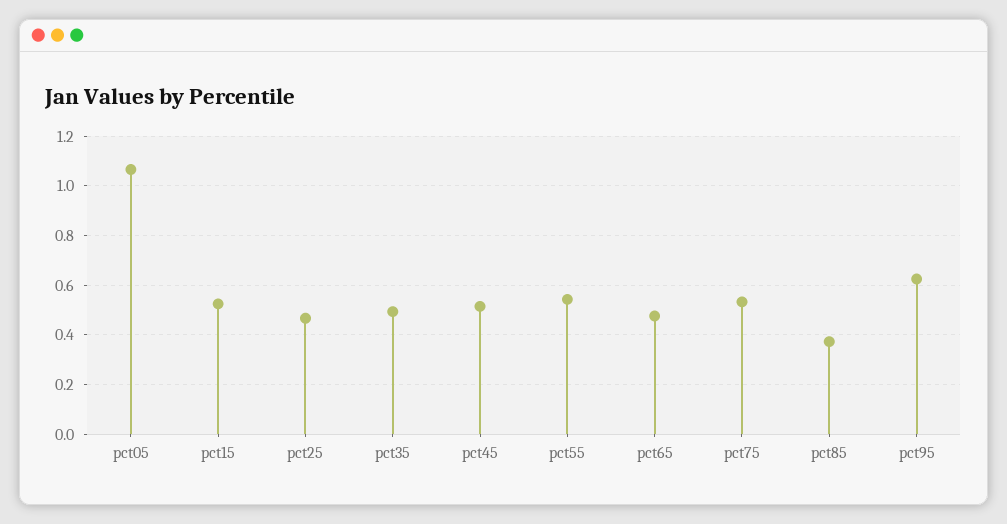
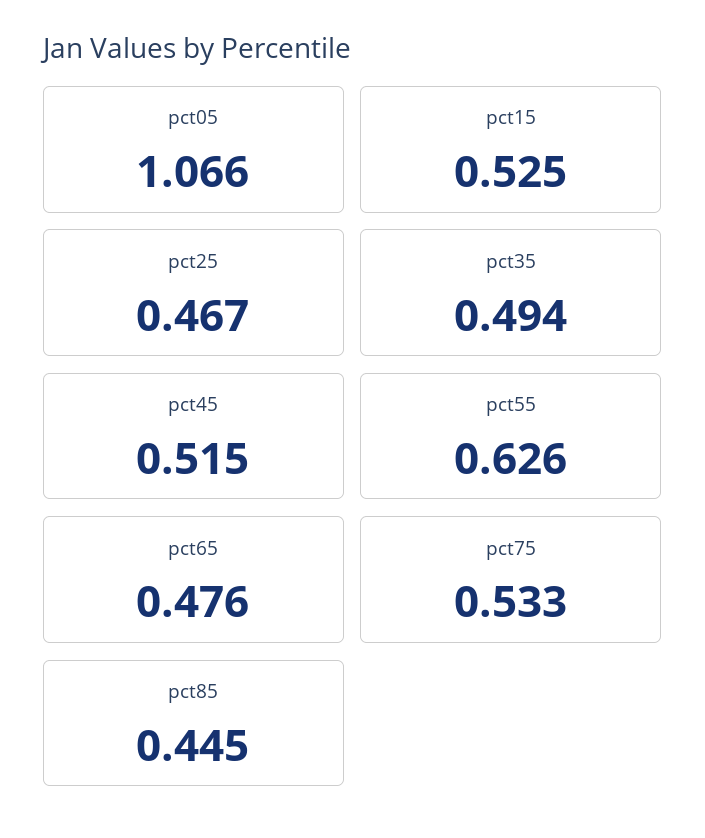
  {
    "pct05": 1.066,
    "pct15": 0.525,
    "pct25": 0.467,
    "pct35": 0.494,
    "pct45": 0.515,
-   "pct55": 0.55,
+   "pct55": 0.626,
    "pct65": 0.476,
    "pct75": 0.533,
-   "pct85": 0.375,
+   "pct85": 0.445
-   "pct95": 0.625
  }

